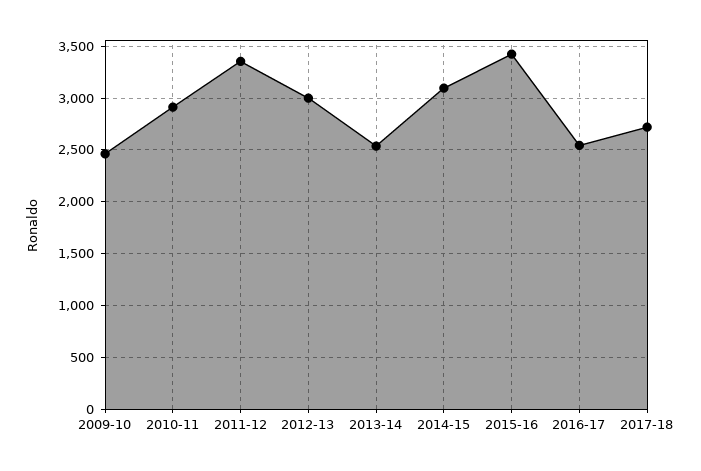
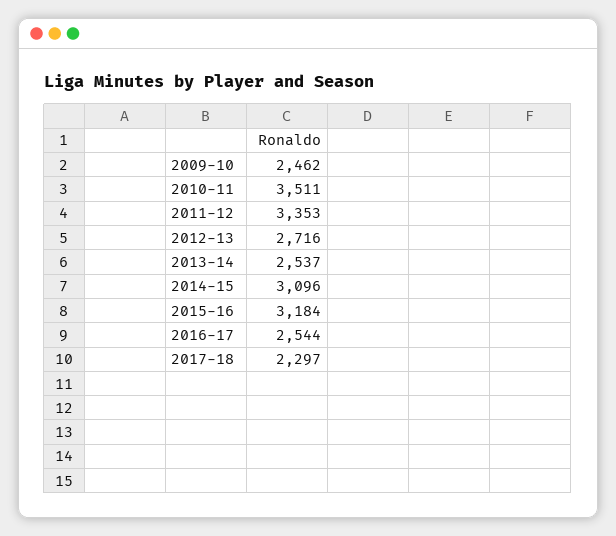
  {
    "2009-10": 2462,
-   "2010-11": 2900,
+   "2010-11": 3511,
    "2011-12": 3353,
-   "2012-13": 3000,
+   "2012-13": 2716,
    "2013-14": 2537,
    "2014-15": 3096,
-   "2015-16": 3400,
+   "2015-16": 3184,
    "2016-17": 2544,
-   "2017-18": 2700
+   "2017-18": 2297
  }

